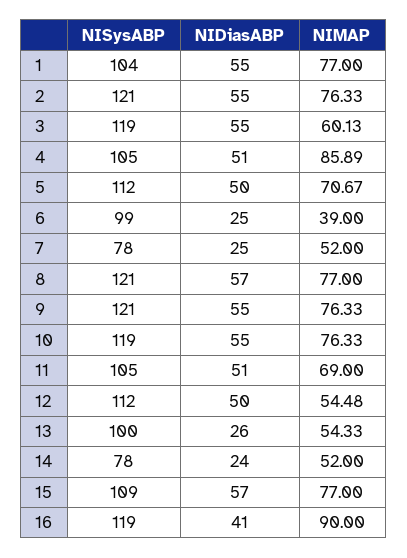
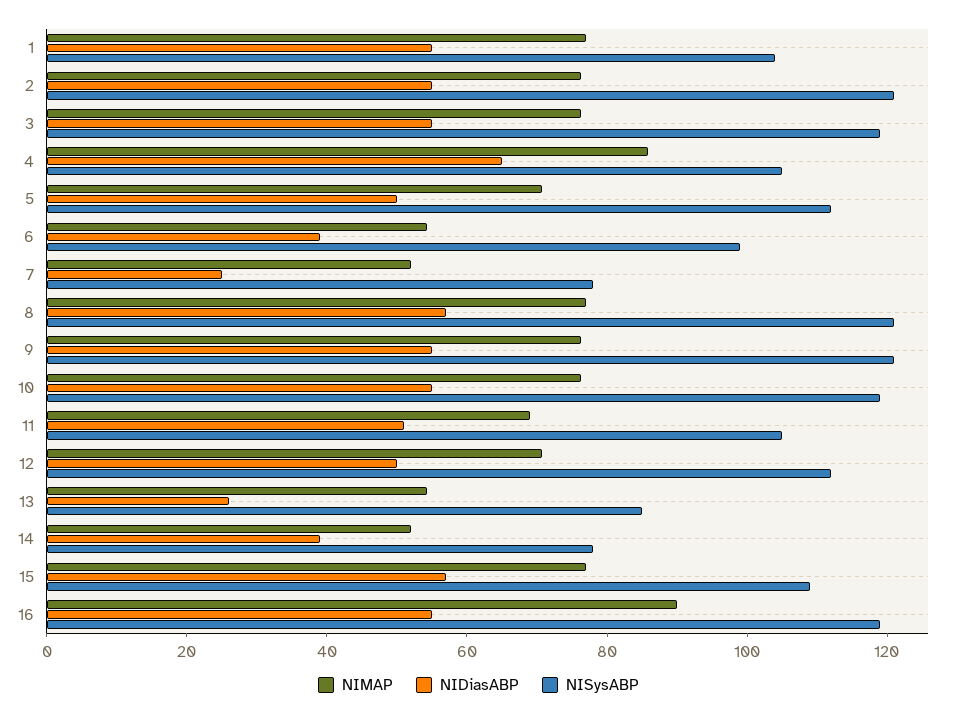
  {
    "NISysABP": {
      "1": 104,
      "2": 121,
      "3": 119,
      "4": 105,
      "5": 112,
      "6": 99,
      "7": 78,
      "8": 121,
      "9": 121,
      "10": 119,
      "11": 105,
      "12": 112,
-     "13": 100,
+     "13": 85,
      "14": 78,
      "15": 109,
      "16": 119
    },
    "NIDiasABP": {
      "1": 55,
      "2": 55,
      "3": 55,
-     "4": 51,
+     "4": 65,
      "5": 50,
-     "6": 25,
+     "6": 40,
      "7": 25,
      "8": 57,
      "9": 55,
      "10": 55,
      "11": 51,
      "12": 50,
      "13": 26,
-     "14": 24,
+     "14": 40,
      "15": 57,
-     "16": 41
+     "16": 55
    },
    "NIMAP": {
      "1": 77,
      "2": 76.33,
-     "3": 60.13,
+     "3": 75,
      "4": 85.89,
      "5": 70.67,
-     "6": 39,
+     "6": 55,
      "7": 52,
      "8": 77,
      "9": 76.33,
      "10": 76.33,
      "11": 69,
-     "12": 54.48,
+     "12": 70,
      "13": 54.33,
      "14": 52,
      "15": 77,
      "16": 90
    }
  }

